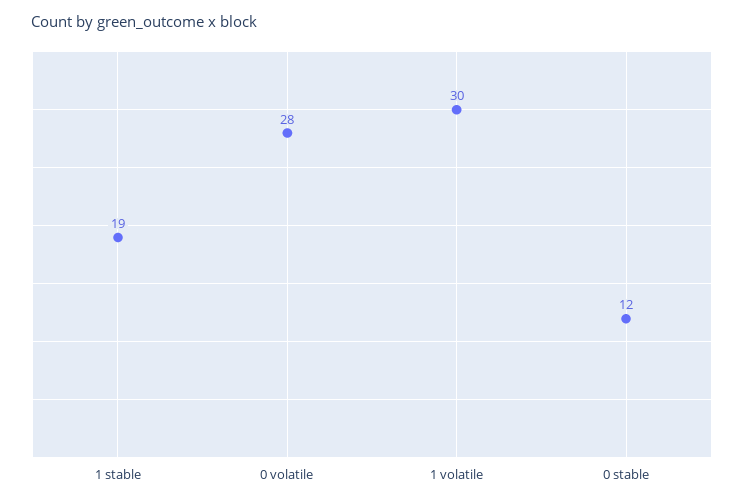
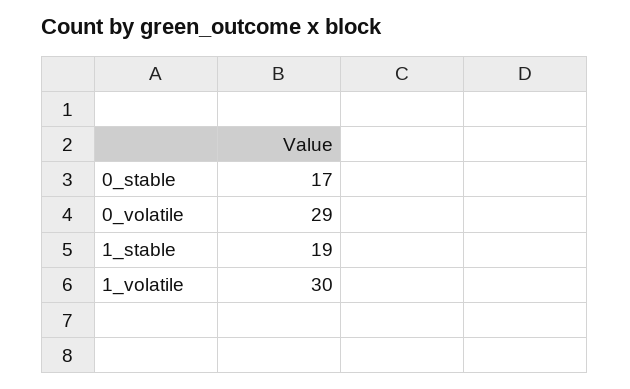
  {
    "1 stable": 19,
-   "0 volatile": 28,
+   "0 volatile": 29,
    "1 volatile": 30,
-   "0 stable": 12
+   "0 stable": 17
  }

